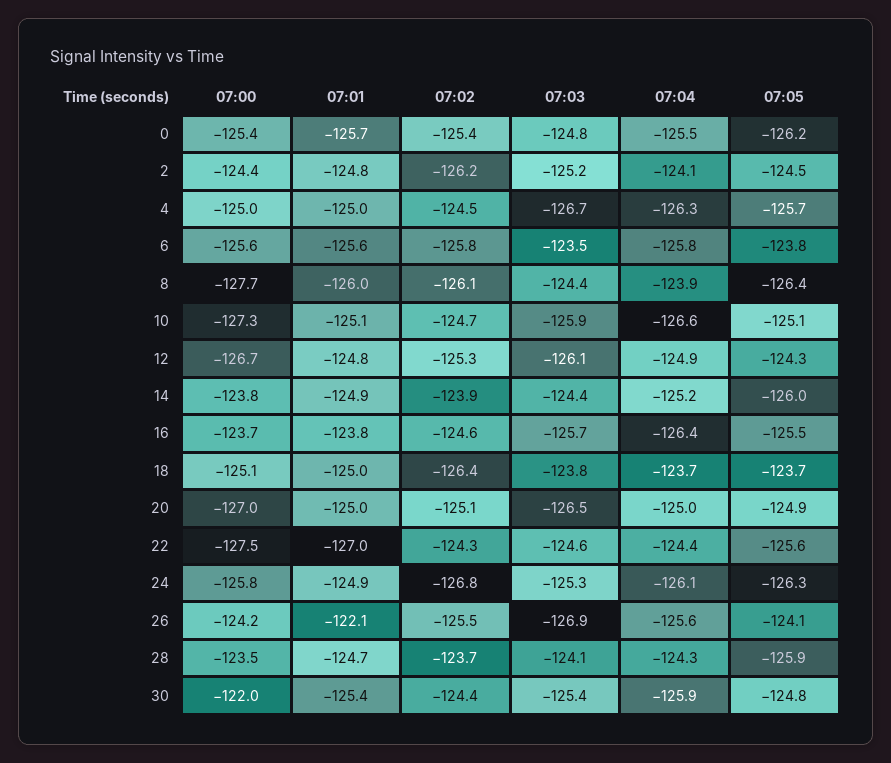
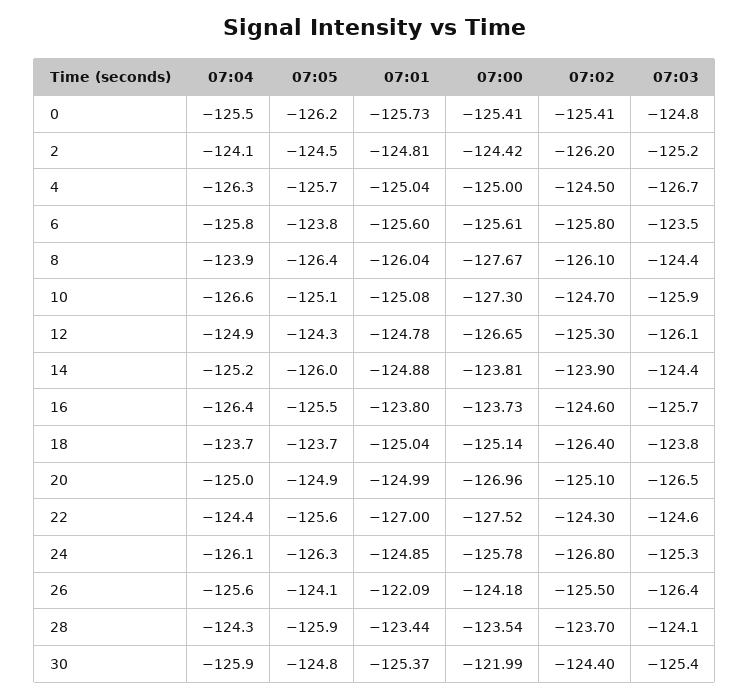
  {
    "07:00": {
      "0": -125.41,
      "2": -124.42,
      "4": -125,
      "6": -125.61,
      "8": -127.67,
      "10": -127.3,
      "12": -126.65,
      "14": -123.81,
      "16": -123.73,
      "18": -125.14,
      "20": -126.96,
      "22": -127.52,
      "24": -125.78,
      "26": -124.18,
      "28": -123.54,
      "30": -121.99
    },
    "07:01": {
      "0": -125.73,
      "2": -124.81,
      "4": -125.04,
      "6": -125.6,
      "8": -126.04,
      "10": -125.08,
      "12": -124.78,
      "14": -124.88,
      "16": -123.8,
      "18": -125.04,
      "20": -124.99,
      "22": -127,
      "24": -124.85,
      "26": -122.09,
-     "28": -124.7,
+     "28": -123.44,
      "30": -125.37
    },
    "07:02": {
      "0": -125.41,
      "2": -126.2,
      "4": -124.5,
      "6": -125.8,
      "8": -126.1,
      "10": -124.7,
      "12": -125.3,
      "14": -123.9,
      "16": -124.6,
      "18": -126.4,
      "20": -125.1,
      "22": -124.3,
      "24": -126.8,
      "26": -125.5,
      "28": -123.7,
      "30": -124.4
    },
    "07:03": {
      "0": -124.8,
      "2": -125.2,
      "4": -126.7,
      "6": -123.5,
      "8": -124.4,
      "10": -125.9,
      "12": -126.1,
      "14": -124.4,
      "16": -125.7,
      "18": -123.8,
      "20": -126.5,
      "22": -124.6,
      "24": -125.3,
-     "26": -126.9,
+     "26": -126.4,
      "28": -124.1,
      "30": -125.4
    },
    "07:04": {
      "0": -125.5,
      "2": -124.1,
      "4": -126.3,
      "6": -125.8,
      "8": -123.9,
      "10": -126.6,
      "12": -124.9,
      "14": -125.2,
      "16": -126.4,
      "18": -123.7,
      "20": -125,
      "22": -124.4,
      "24": -126.1,
      "26": -125.6,
      "28": -124.3,
      "30": -125.9
    },
    "07:05": {
      "0": -126.2,
      "2": -124.5,
      "4": -125.7,
      "6": -123.8,
      "8": -126.4,
      "10": -125.1,
      "12": -124.3,
      "14": -126,
      "16": -125.5,
      "18": -123.7,
      "20": -124.9,
      "22": -125.6,
      "24": -126.3,
      "26": -124.1,
      "28": -125.9,
      "30": -124.8
    }
  }

